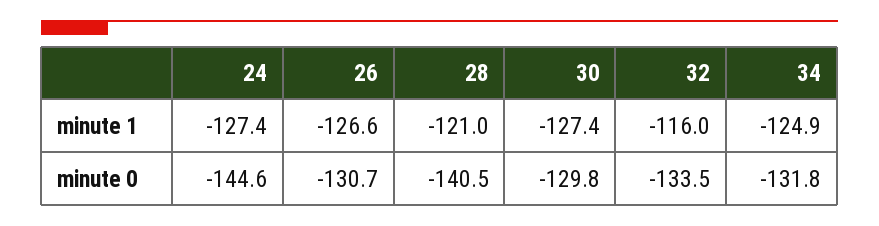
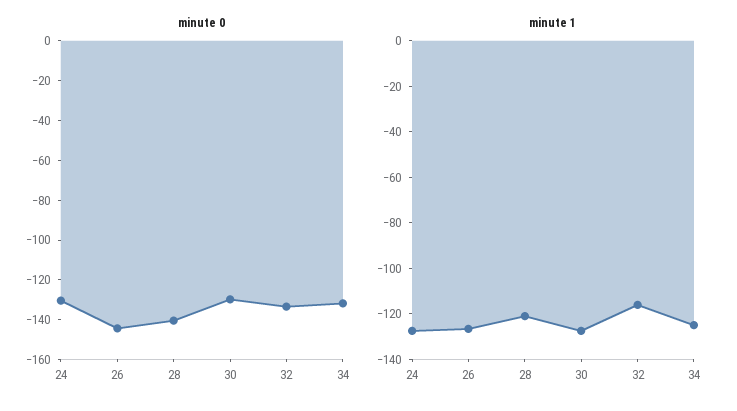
  {
    "minute 1": {
      "24": -127.4,
      "26": -126.6,
      "28": -121,
      "30": -127.4,
      "32": -116,
      "34": -124.9
    },
    "minute 0": {
-     "24": -144.6,
+     "24": -130,
-     "26": -130.7,
+     "26": -145,
      "28": -140.5,
      "30": -129.8,
      "32": -133.5,
      "34": -131.8
    }
  }

